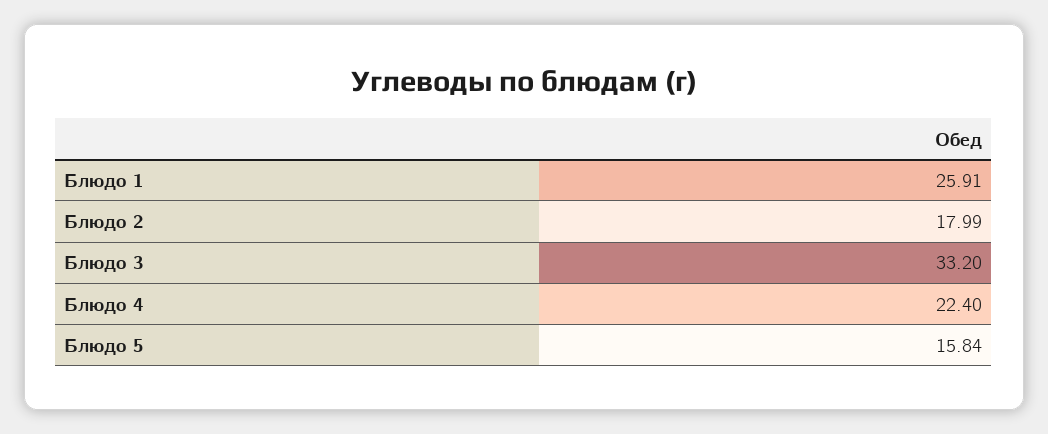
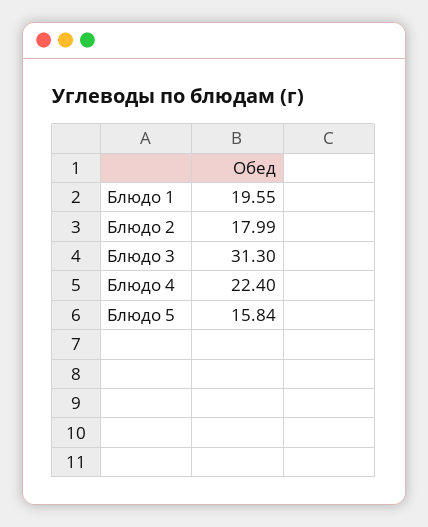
  {
-   "Блюдо 1": 25.91,
+   "Блюдо 1": 19.55,
    "Блюдо 2": 17.99,
-   "Блюдо 3": 33.2,
+   "Блюдо 3": 31.3,
    "Блюдо 4": 22.4,
    "Блюдо 5": 15.84
  }

